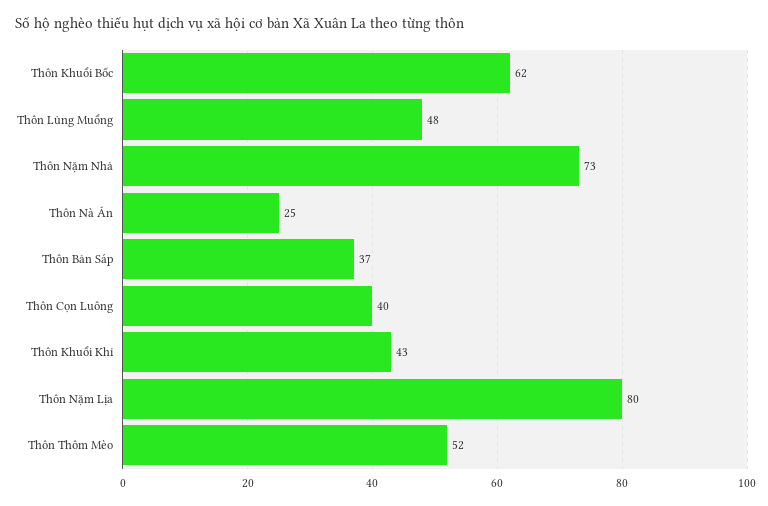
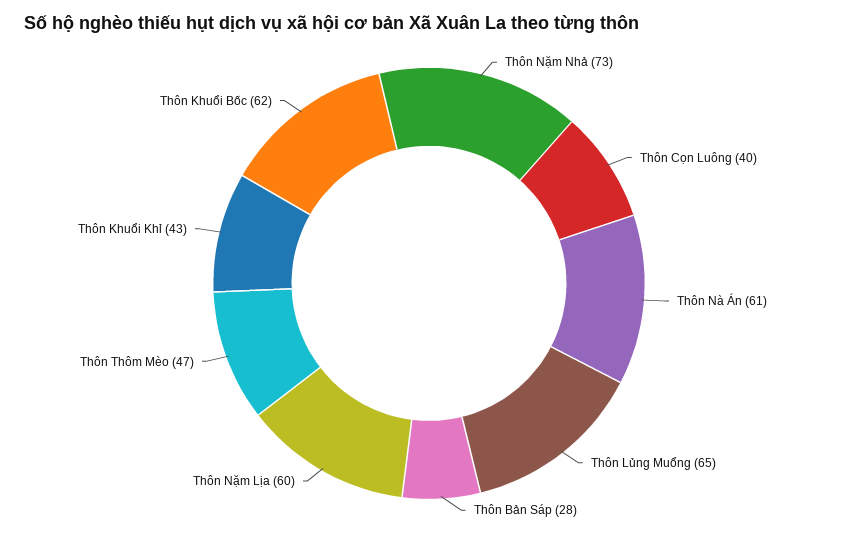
  {
    "Thôn Khuổi Bốc": 62,
-   "Thôn Lủng Muổng": 48,
+   "Thôn Lủng Muổng": 65,
    "Thôn Nặm Nhả": 73,
-   "Thôn Nà Án": 25,
+   "Thôn Nà Án": 61,
-   "Thôn Bản Sáp": 37,
+   "Thôn Bản Sáp": 28,
    "Thôn Cọn Luông": 40,
    "Thôn Khuổi Khỉ": 43,
-   "Thôn Nặm Lịa": 80,
+   "Thôn Nặm Lịa": 60,
-   "Thôn Thôm Mèo": 52
+   "Thôn Thôm Mèo": 47
  }

